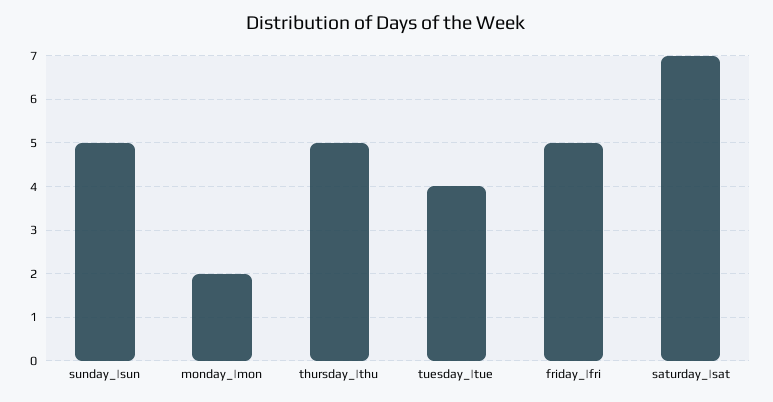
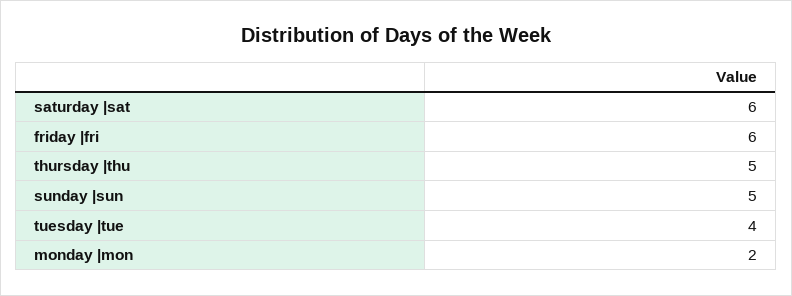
  {
    "sunday_|sun": 5,
    "monday_|mon": 2,
    "thursday_|thu": 5,
    "tuesday_|tue": 4,
-   "friday_|fri": 5,
+   "friday_|fri": 6,
-   "saturday_|sat": 7
+   "saturday_|sat": 6
  }

